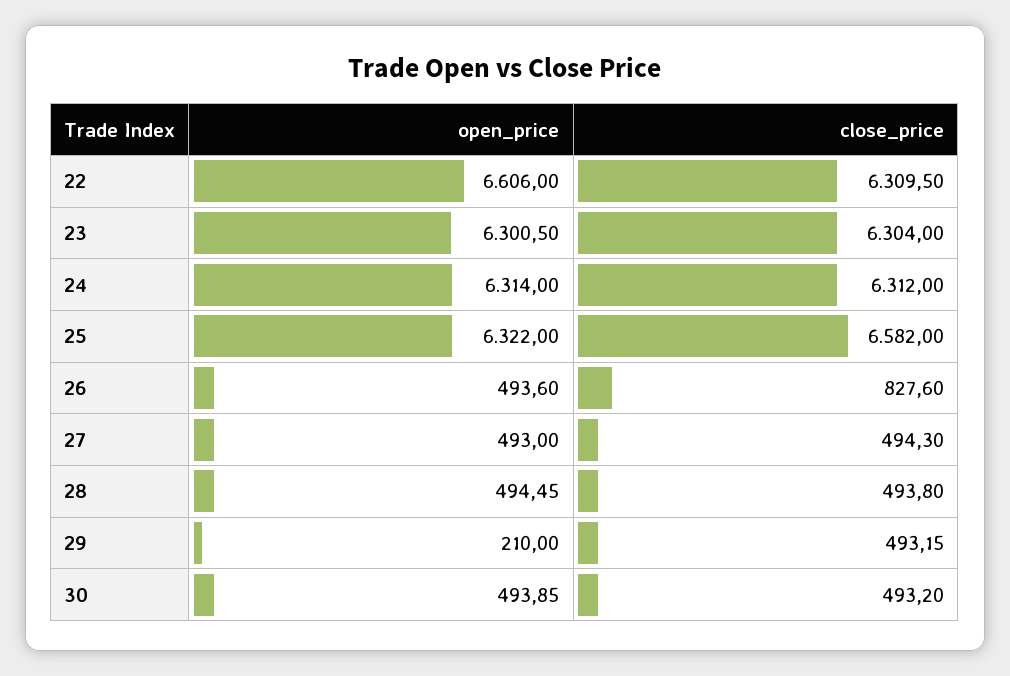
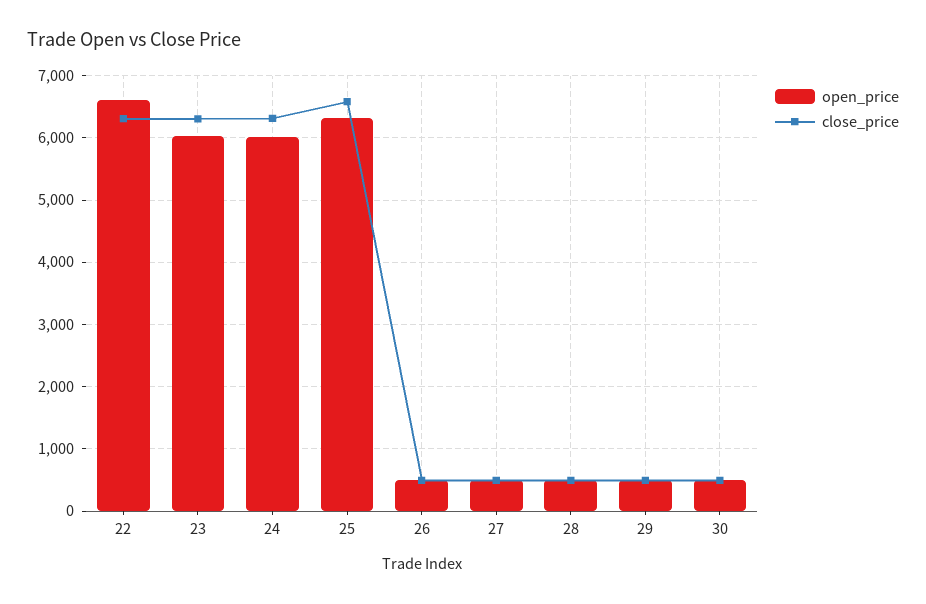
  {
    "open_price": {
      "22": 6606,
-     "23": 6300.5,
+     "23": 6000,
-     "24": 6314,
+     "24": 6000,
      "25": 6322,
      "26": 493.6,
      "27": 493,
      "28": 494.45,
-     "29": 210,
+     "29": 500,
      "30": 493.85
    },
    "close_price": {
      "22": 6309.5,
      "23": 6304,
      "24": 6312,
      "25": 6582,
-     "26": 827.6,
+     "26": 500,
      "27": 494.3,
      "28": 493.8,
      "29": 493.15,
      "30": 493.2
    }
  }

